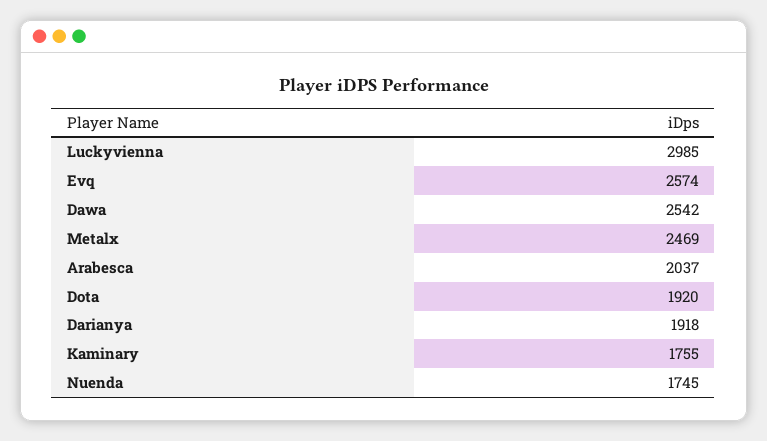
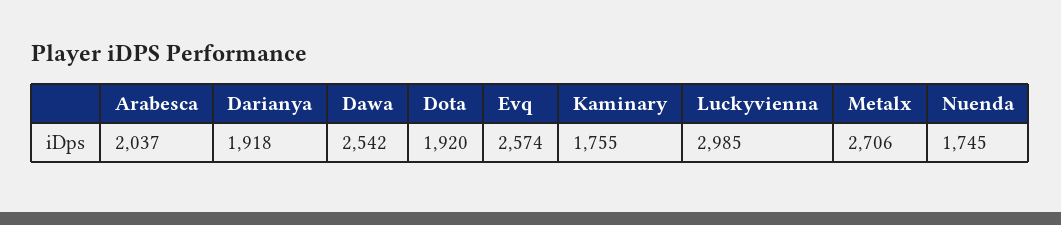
  {
    "Luckyvienna": 2985,
    "Evq": 2574,
    "Dawa": 2542,
-   "Metalx": 2469,
+   "Metalx": 2706,
    "Arabesca": 2037,
    "Dota": 1920,
    "Darianya": 1918,
    "Kaminary": 1755,
    "Nuenda": 1745
  }

